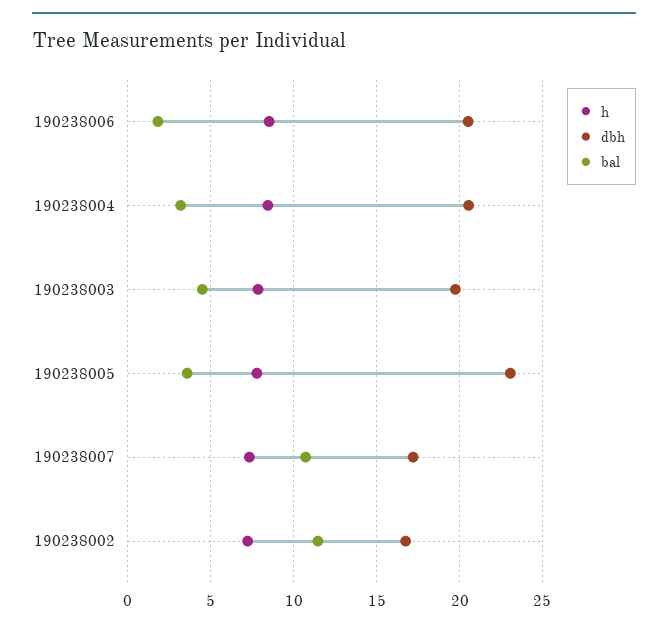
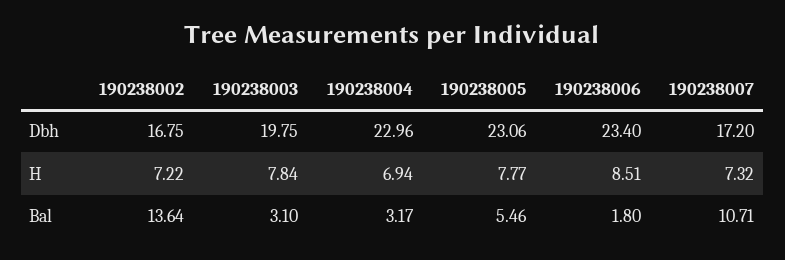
  {
    "h": {
      "190238006": 8.51,
-     "190238004": 8.5,
+     "190238004": 6.94,
      "190238003": 7.84,
      "190238005": 7.77,
      "190238007": 7.32,
      "190238002": 7.22
    },
    "dbh": {
-     "190238006": 20.5,
+     "190238006": 23.4,
-     "190238004": 20.5,
+     "190238004": 22.96,
      "190238003": 19.75,
      "190238005": 23.06,
      "190238007": 17.2,
      "190238002": 16.75
    },
    "bal": {
      "190238006": 1.8,
      "190238004": 3.17,
-     "190238003": 4.5,
+     "190238003": 3.1,
-     "190238005": 3.5,
+     "190238005": 5.46,
      "190238007": 10.71,
-     "190238002": 11.5
+     "190238002": 13.64
    }
  }

